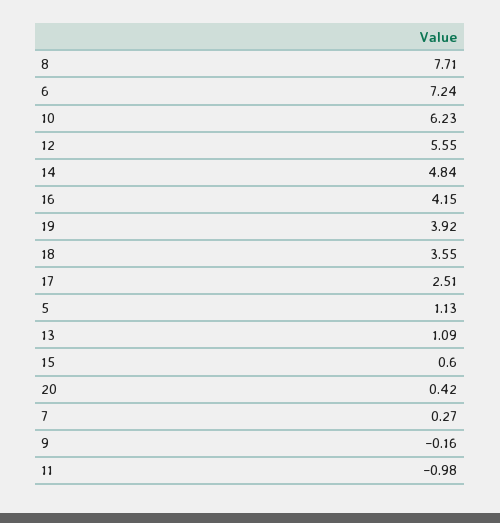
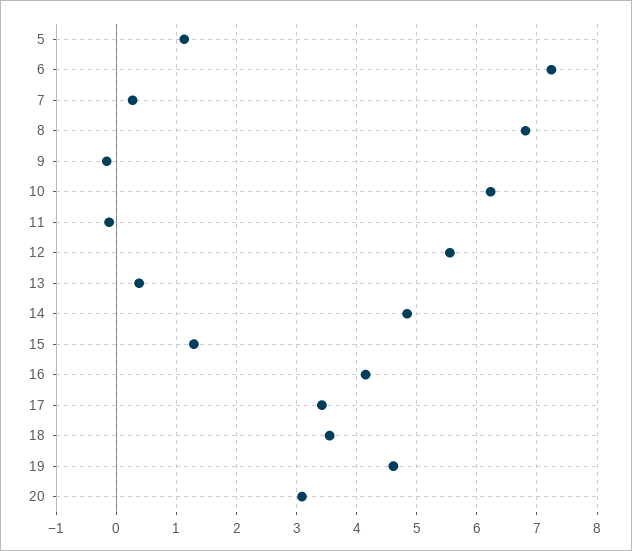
  {
-   "8": 7.71,
+   "8": 6.8,
    "6": 7.24,
    "10": 6.23,
    "12": 5.55,
    "14": 4.84,
    "16": 4.15,
-   "19": 3.92,
+   "19": 4.6,
    "18": 3.55,
-   "17": 2.51,
+   "17": 3.4,
    "5": 1.13,
-   "13": 1.09,
+   "13": 0.4,
-   "15": 0.6,
+   "15": 1.3,
-   "20": 0.42,
+   "20": 3.1,
    "7": 0.27,
    "9": -0.16,
-   "11": -0.98
+   "11": -0.1
  }

